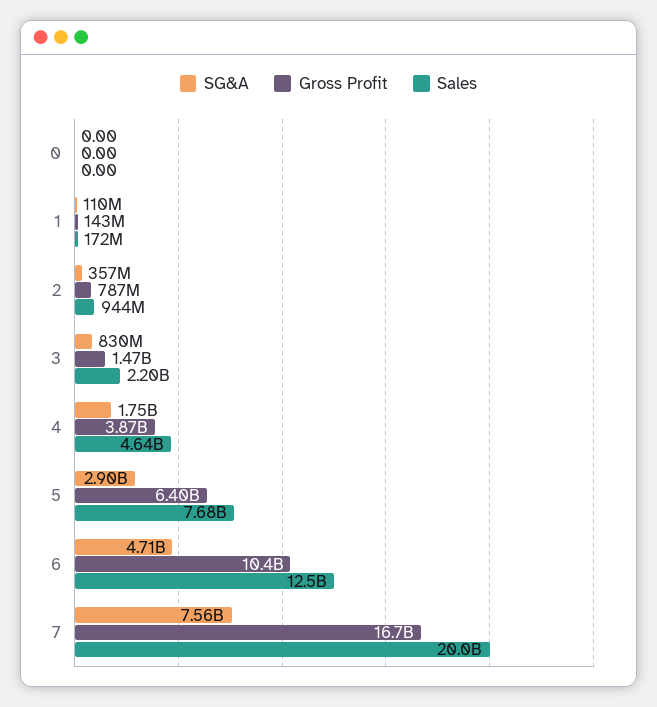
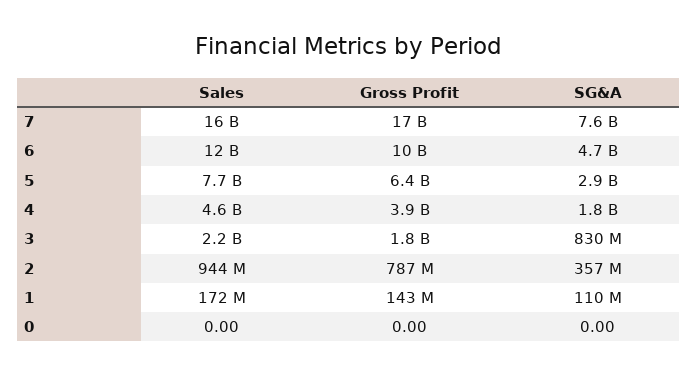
  {
    "SG&A": {
      "0": 0,
      "1": 110000000,
      "2": 357000000,
      "3": 830000000,
      "4": 1750000000,
      "5": 2900000000,
      "6": 4710000000,
      "7": 7560000000
    },
    "Gross Profit": {
      "0": 0,
      "1": 143000000,
      "2": 787000000,
-     "3": 1470000000,
+     "3": 1800000000,
      "4": 3870000000,
      "5": 6400000000,
      "6": 10400000000,
      "7": 16700000000
    },
    "Sales": {
      "0": 0,
      "1": 172000000,
      "2": 944000000,
      "3": 2200000000,
      "4": 4640000000,
      "5": 7680000000,
      "6": 12500000000,
-     "7": 20000000000
+     "7": 16000000000
    }
  }

